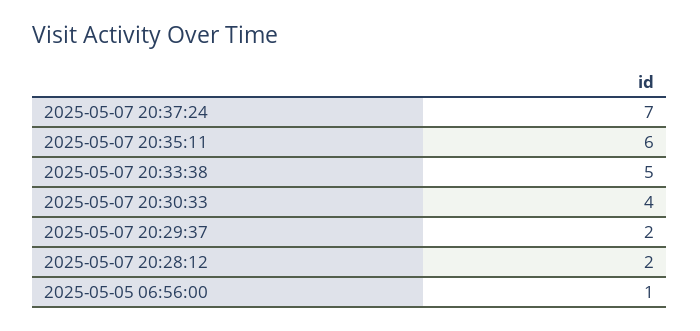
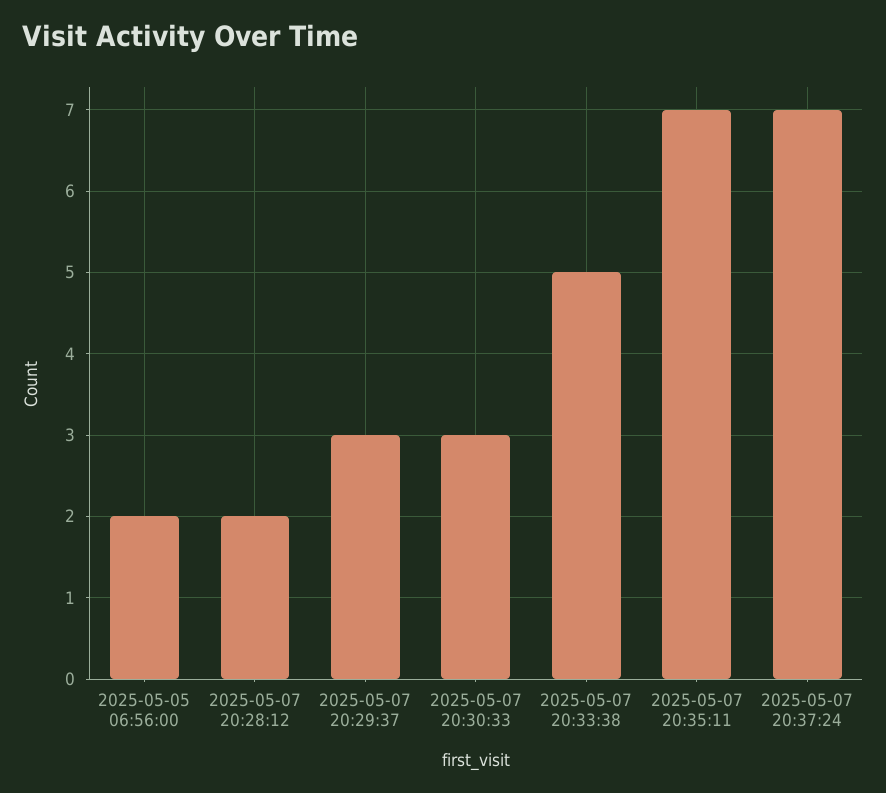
  {
    "2025-05-07 20:37:24": 7,
-   "2025-05-07 20:35:11": 6,
+   "2025-05-07 20:35:11": 7,
    "2025-05-07 20:33:38": 5,
-   "2025-05-07 20:30:33": 4,
+   "2025-05-07 20:30:33": 3,
-   "2025-05-07 20:29:37": 2,
+   "2025-05-07 20:29:37": 3,
    "2025-05-07 20:28:12": 2,
-   "2025-05-05 06:56:00": 1
+   "2025-05-05 06:56:00": 2
  }

